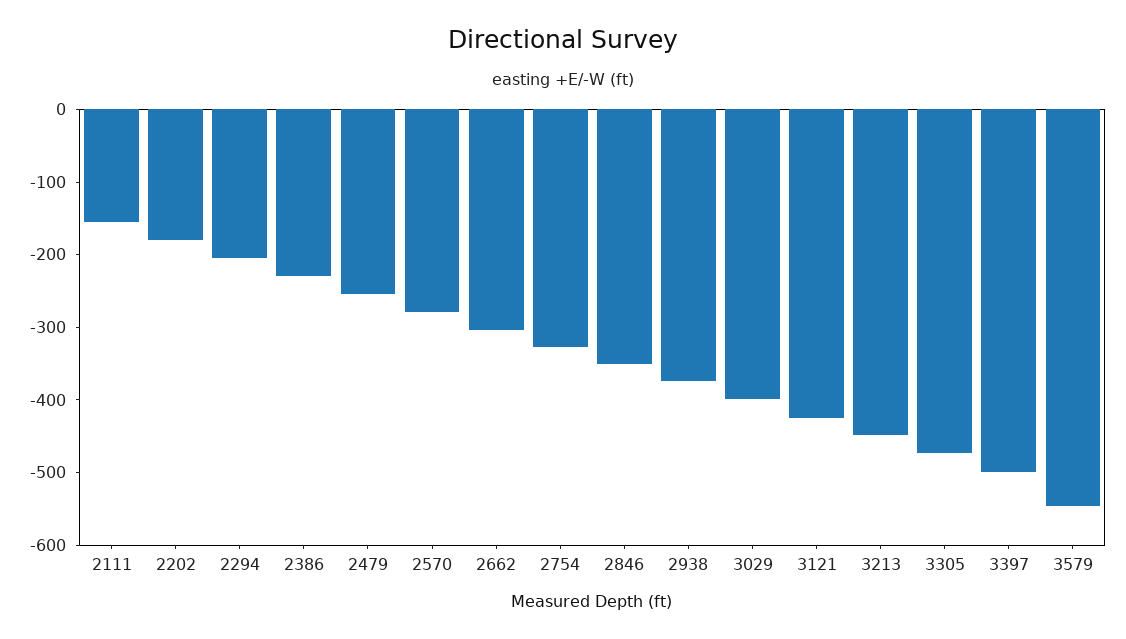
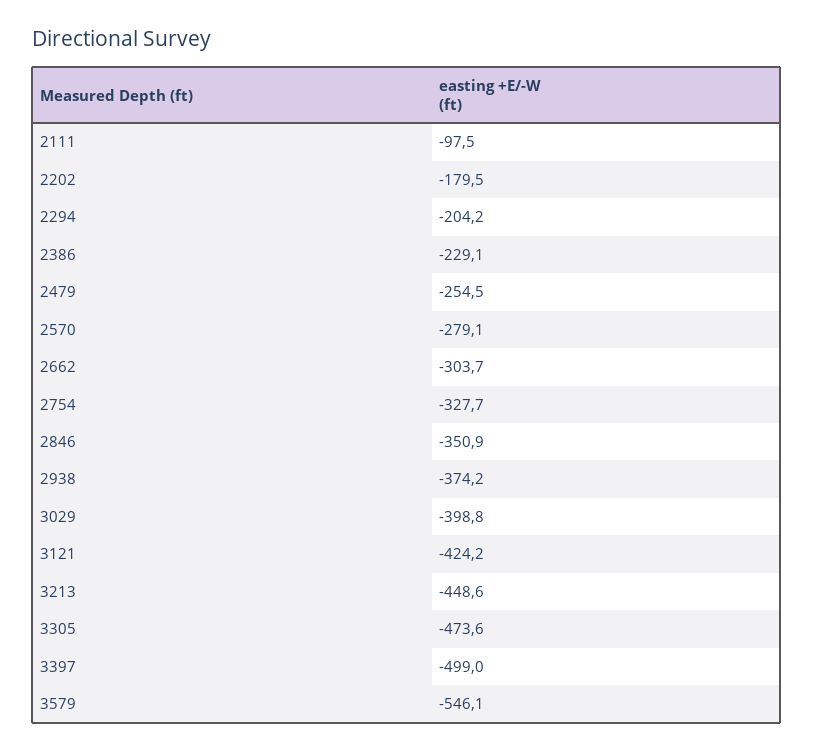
  {
-   "2111": -160,
+   "2111": -97.5,
    "2202": -179.5,
    "2294": -204.2,
    "2386": -229.1,
    "2479": -254.5,
    "2570": -279.1,
    "2662": -303.7,
    "2754": -327.7,
    "2846": -350.9,
    "2938": -374.2,
    "3029": -398.8,
    "3121": -424.2,
    "3213": -448.6,
    "3305": -473.6,
    "3397": -499,
    "3579": -546.1
  }

